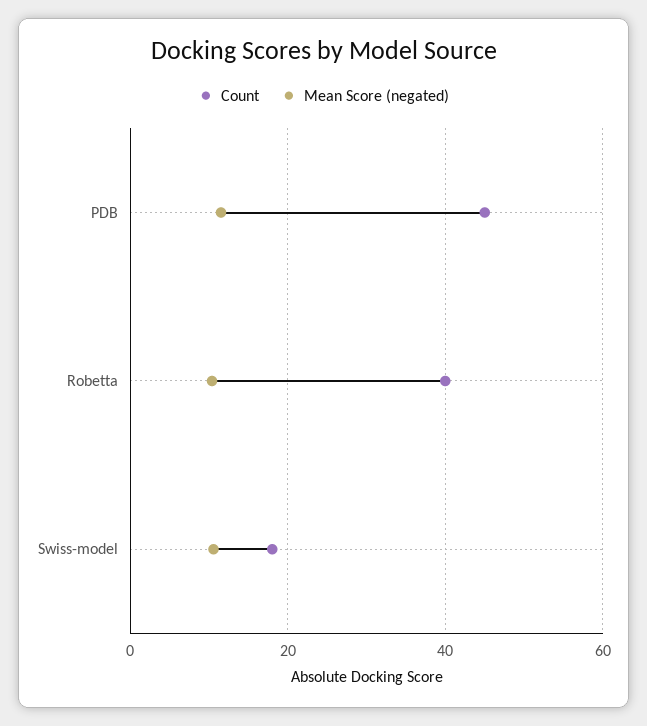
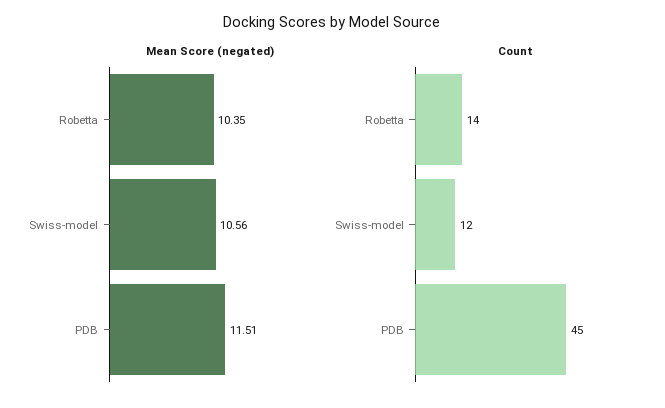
  {
    "Count": {
      "PDB": 45,
-     "Robetta": 40,
+     "Robetta": 14,
-     "Swiss-model": 18
+     "Swiss-model": 12
    },
    "Mean Score (negated)": {
      "PDB": 11.51,
      "Robetta": 10.35,
      "Swiss-model": 10.56
    }
  }

